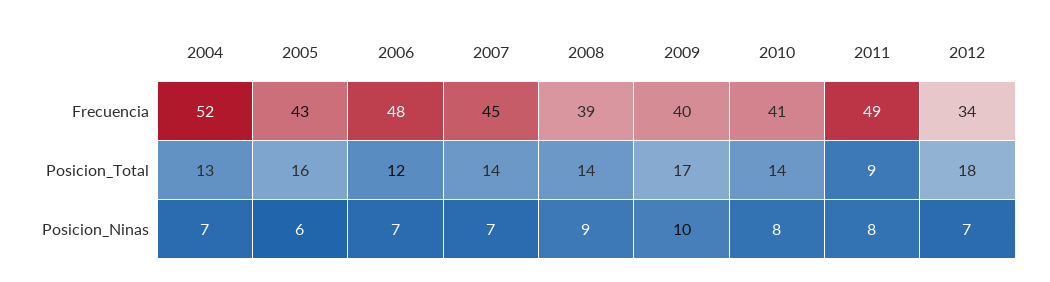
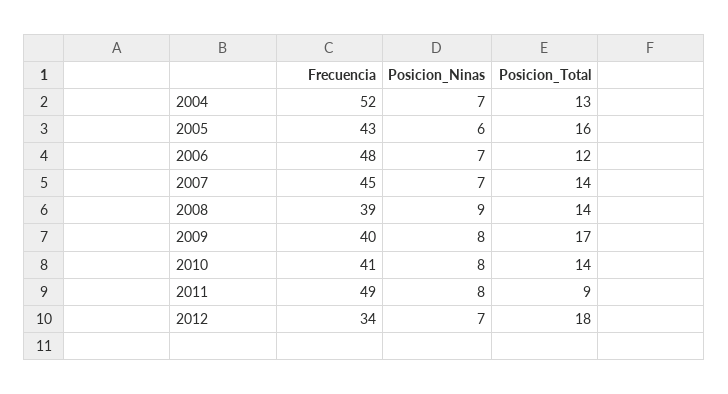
  {
    "2004": {
      "Frecuencia": 52,
      "Posicion_Total": 13,
      "Posicion_Ninas": 7
    },
    "2005": {
      "Frecuencia": 43,
      "Posicion_Total": 16,
      "Posicion_Ninas": 6
    },
    "2006": {
      "Frecuencia": 48,
      "Posicion_Total": 12,
      "Posicion_Ninas": 7
    },
    "2007": {
      "Frecuencia": 45,
      "Posicion_Total": 14,
      "Posicion_Ninas": 7
    },
    "2008": {
      "Frecuencia": 39,
      "Posicion_Total": 14,
      "Posicion_Ninas": 9
    },
    "2009": {
      "Frecuencia": 40,
      "Posicion_Total": 17,
-     "Posicion_Ninas": 10
+     "Posicion_Ninas": 8
    },
    "2010": {
      "Frecuencia": 41,
      "Posicion_Total": 14,
      "Posicion_Ninas": 8
    },
    "2011": {
      "Frecuencia": 49,
      "Posicion_Total": 9,
      "Posicion_Ninas": 8
    },
    "2012": {
      "Frecuencia": 34,
      "Posicion_Total": 18,
      "Posicion_Ninas": 7
    }
  }

